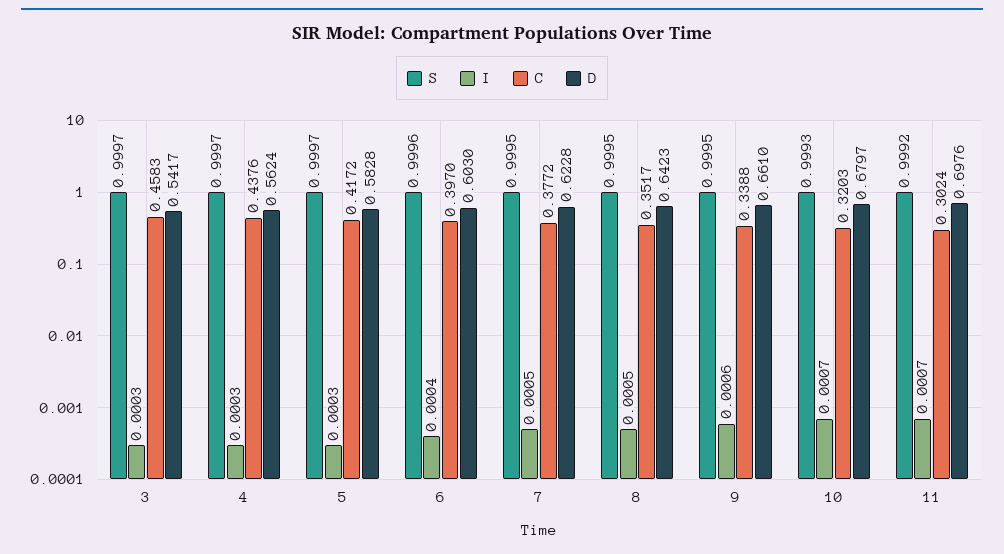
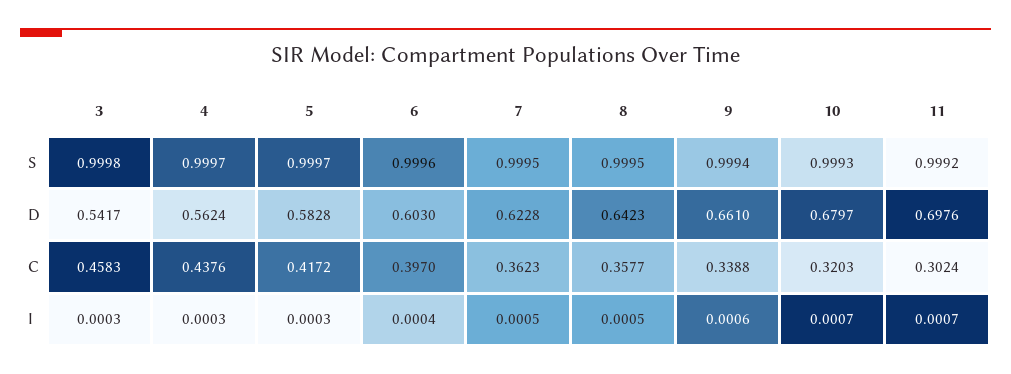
  {
    "S": {
-     "3": 0.9997,
+     "3": 0.9998,
      "4": 0.9997,
      "5": 0.9997,
      "6": 0.9996,
      "7": 0.9995,
      "8": 0.9995,
-     "9": 0.9995,
+     "9": 0.9994,
      "10": 0.9993,
      "11": 0.9992
    },
    "I": {
      "3": 0.0003,
      "4": 0.0003,
      "5": 0.0003,
      "6": 0.0004,
      "7": 0.0005,
      "8": 0.0005,
      "9": 0.0006,
      "10": 0.0007,
      "11": 0.0007
    },
    "C": {
      "3": 0.4583,
      "4": 0.4376,
      "5": 0.4172,
      "6": 0.397,
-     "7": 0.3772,
+     "7": 0.3623,
-     "8": 0.3517,
+     "8": 0.3577,
      "9": 0.3388,
      "10": 0.3203,
      "11": 0.3024
    },
    "D": {
      "3": 0.5417,
      "4": 0.5624,
      "5": 0.5828,
      "6": 0.603,
      "7": 0.6228,
      "8": 0.6423,
      "9": 0.661,
      "10": 0.6797,
      "11": 0.6976
    }
  }

